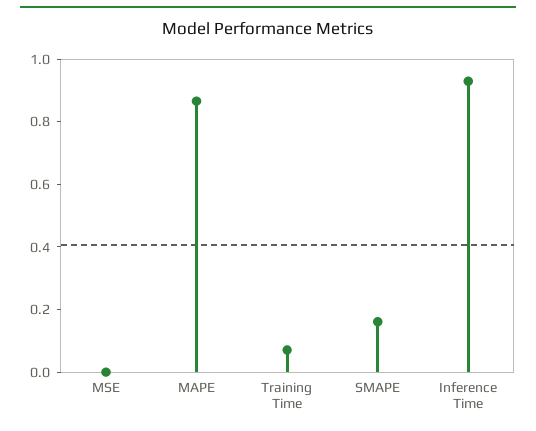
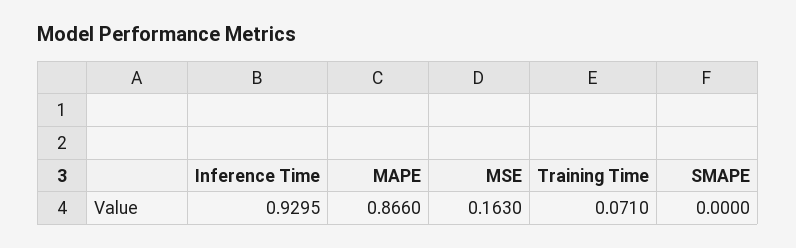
  {
-   "MSE": 0,
+   "MSE": 0.163,
    "MAPE": 0.866,
    "Training Time": 0.071,
-   "SMAPE": 0.15,
+   "SMAPE": 0,
    "Inference Time": 0.9295
  }

